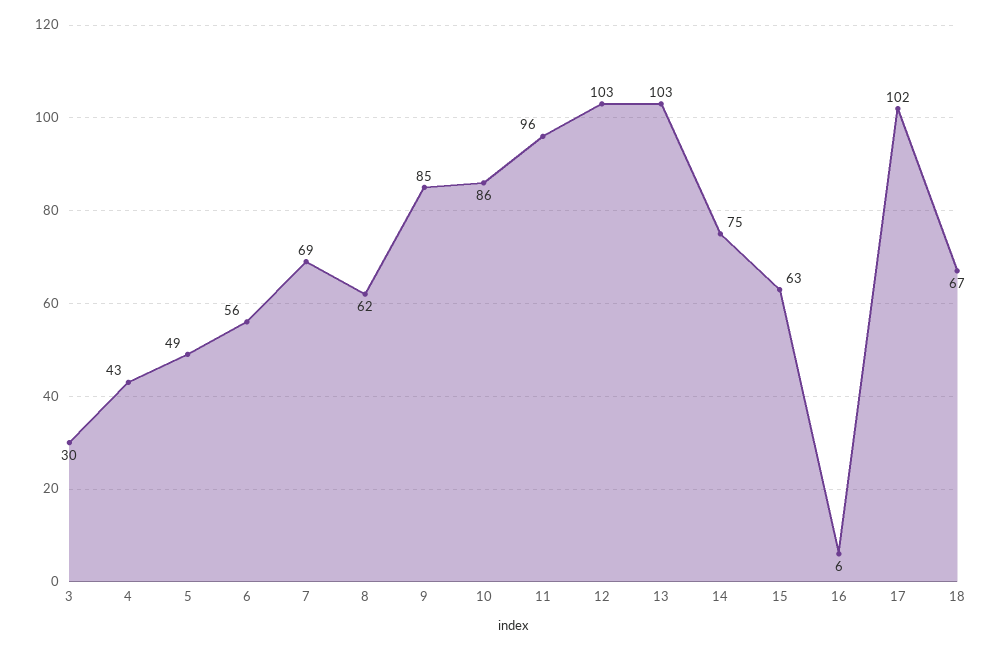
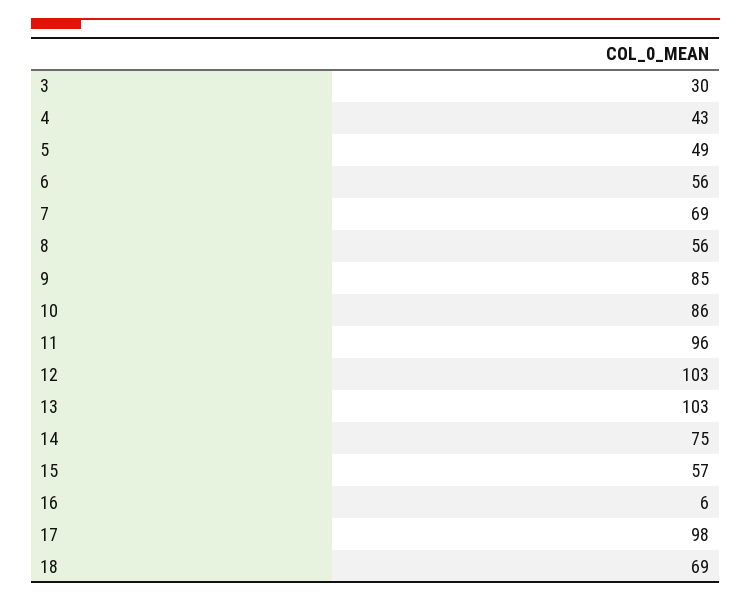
  {
    "3": 30,
    "4": 43,
    "5": 49,
    "6": 56,
    "7": 69,
-   "8": 62,
+   "8": 56,
    "9": 85,
    "10": 86,
    "11": 96,
    "12": 103,
    "13": 103,
    "14": 75,
-   "15": 63,
+   "15": 57,
    "16": 6,
-   "17": 102,
+   "17": 98,
-   "18": 67
+   "18": 69
  }

